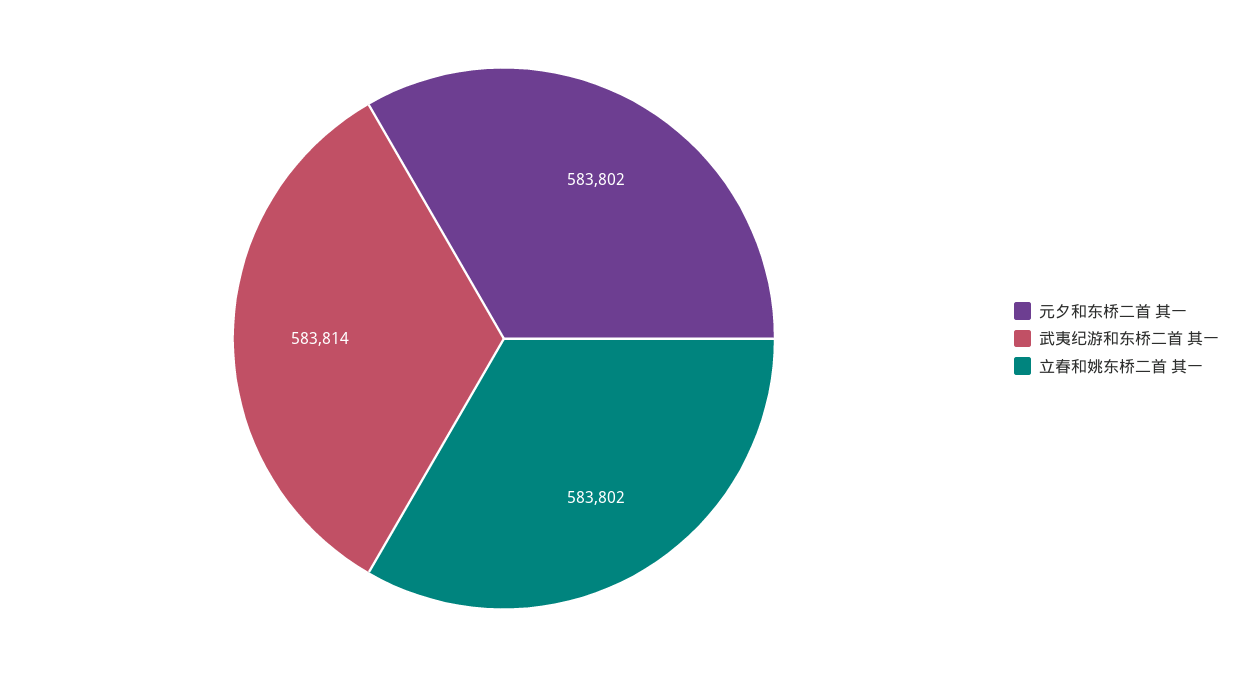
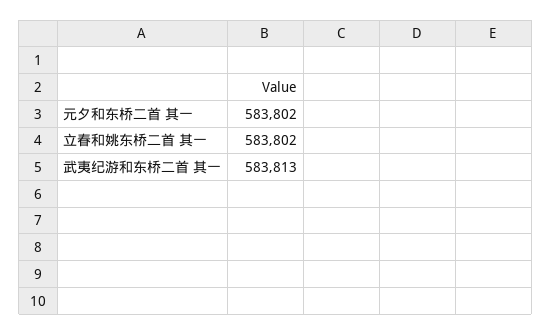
  {
    "元夕和东桥二首 其一": 583802,
-   "武夷纪游和东桥二首 其一": 583814,
+   "武夷纪游和东桥二首 其一": 583813,
    "立春和姚东桥二首 其一": 583802
  }

